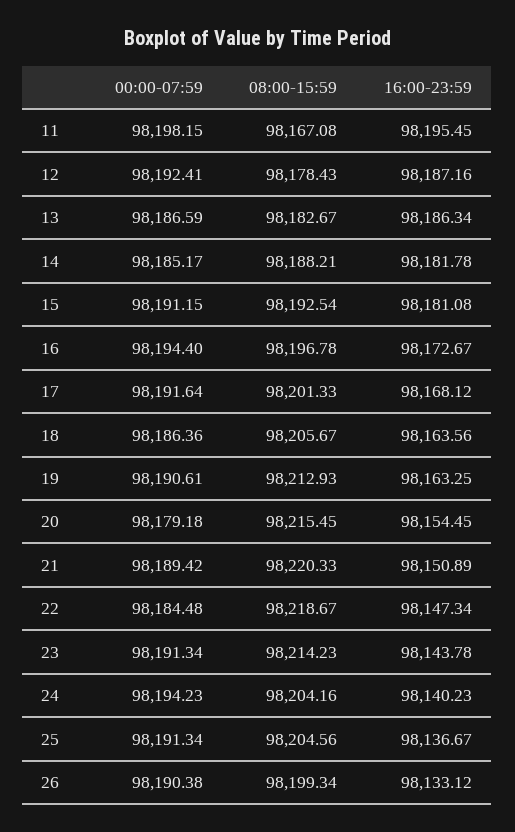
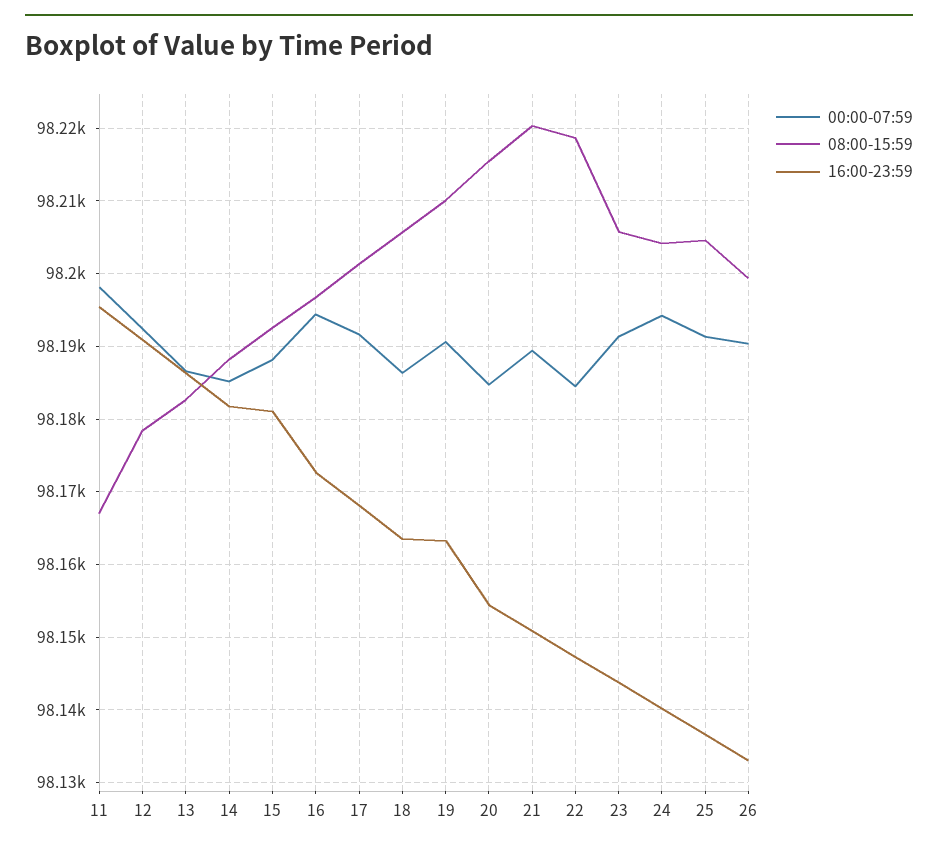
  {
    "00:00-07:59": {
      "11": 98198.15,
      "12": 98192.41,
      "13": 98186.59,
      "14": 98185.17,
-     "15": 98191.15,
+     "15": 98188,
      "16": 98194.4,
      "17": 98191.64,
      "18": 98186.36,
      "19": 98190.61,
-     "20": 98179.18,
+     "20": 98185,
      "21": 98189.42,
      "22": 98184.48,
      "23": 98191.34,
      "24": 98194.23,
      "25": 98191.34,
      "26": 98190.38
    },
    "08:00-15:59": {
      "11": 98167.08,
      "12": 98178.43,
      "13": 98182.67,
      "14": 98188.21,
      "15": 98192.54,
      "16": 98196.78,
      "17": 98201.33,
      "18": 98205.67,
-     "19": 98212.93,
+     "19": 98210,
      "20": 98215.45,
      "21": 98220.33,
      "22": 98218.67,
-     "23": 98214.23,
+     "23": 98206,
      "24": 98204.16,
      "25": 98204.56,
      "26": 98199.34
    },
    "16:00-23:59": {
      "11": 98195.45,
-     "12": 98187.16,
+     "12": 98191,
      "13": 98186.34,
      "14": 98181.78,
      "15": 98181.08,
      "16": 98172.67,
      "17": 98168.12,
      "18": 98163.56,
      "19": 98163.25,
      "20": 98154.45,
      "21": 98150.89,
      "22": 98147.34,
      "23": 98143.78,
      "24": 98140.23,
      "25": 98136.67,
      "26": 98133.12
    }
  }

